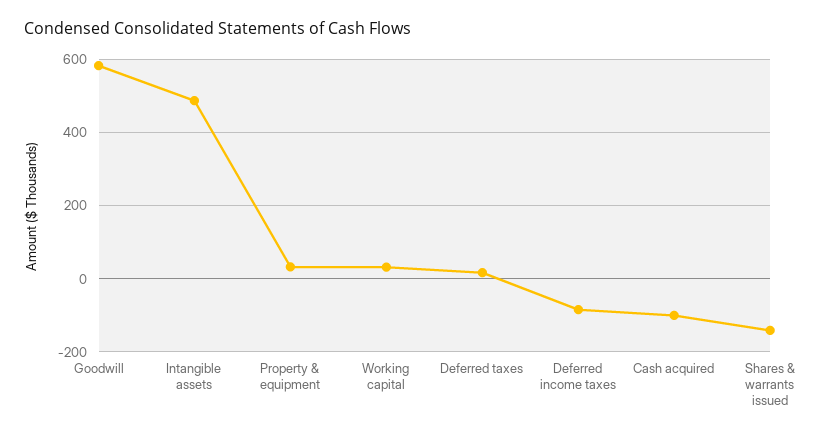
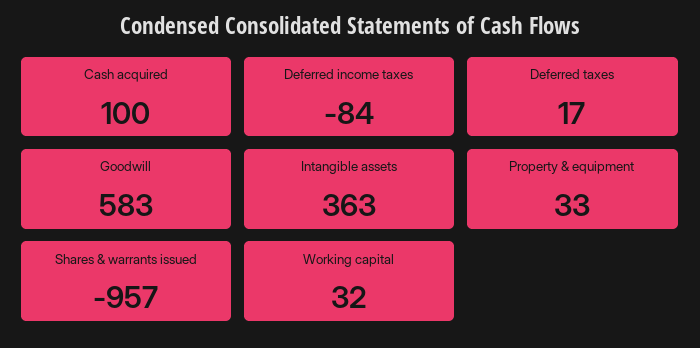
  {
    "Goodwill": 583,
-   "Intangible assets": 480,
+   "Intangible assets": 363,
    "Property & equipment": 33,
    "Working capital": 32,
    "Deferred taxes": 17,
    "Deferred income taxes": -84,
-   "Cash acquired": -100,
+   "Cash acquired": 100,
-   "Shares & warrants issued": -140
+   "Shares & warrants issued": -957
  }

